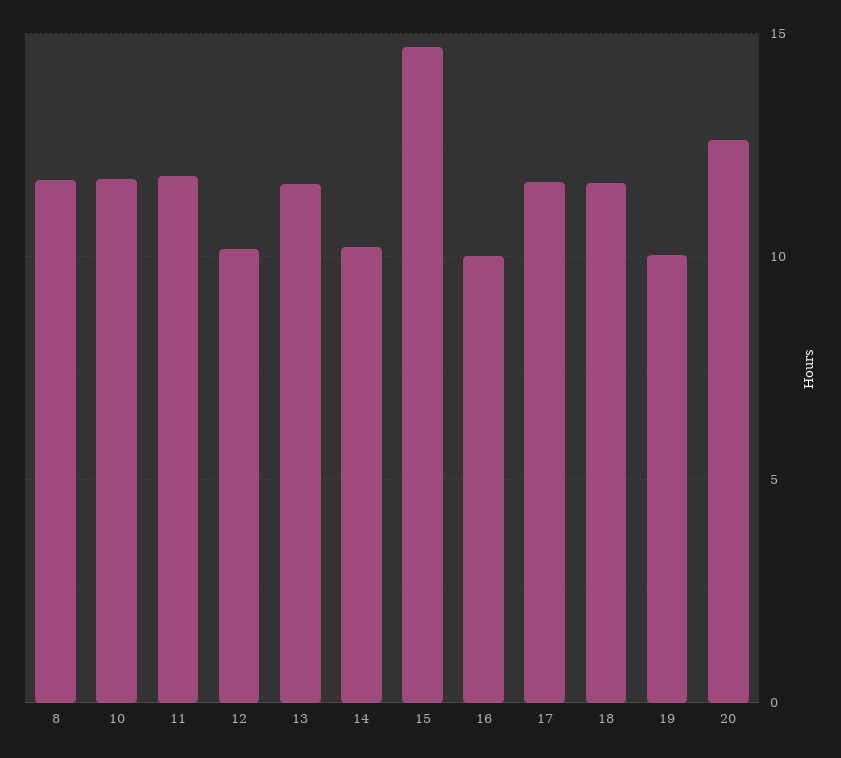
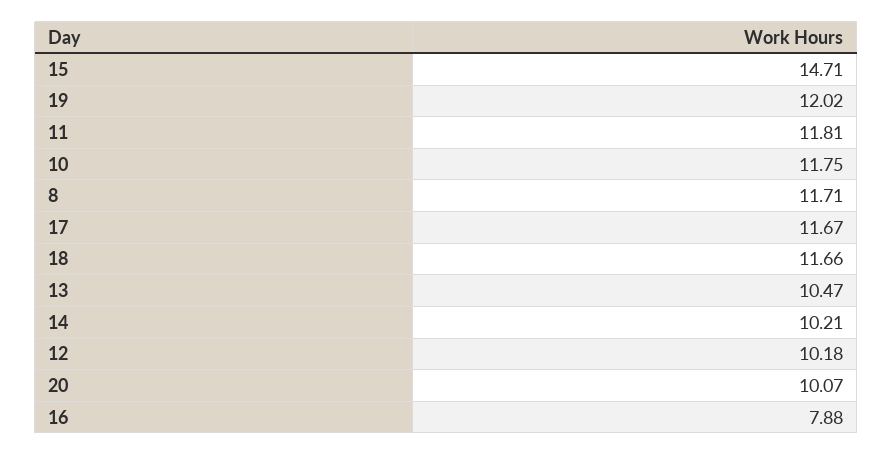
  {
    "8": 11.71,
    "10": 11.75,
    "11": 11.81,
    "12": 10.18,
-   "13": 11.5,
+   "13": 10.47,
    "14": 10.21,
    "15": 14.71,
-   "16": 10,
+   "16": 7.88,
    "17": 11.67,
    "18": 11.66,
-   "19": 10,
+   "19": 12.02,
-   "20": 12.5
+   "20": 10.07
  }

